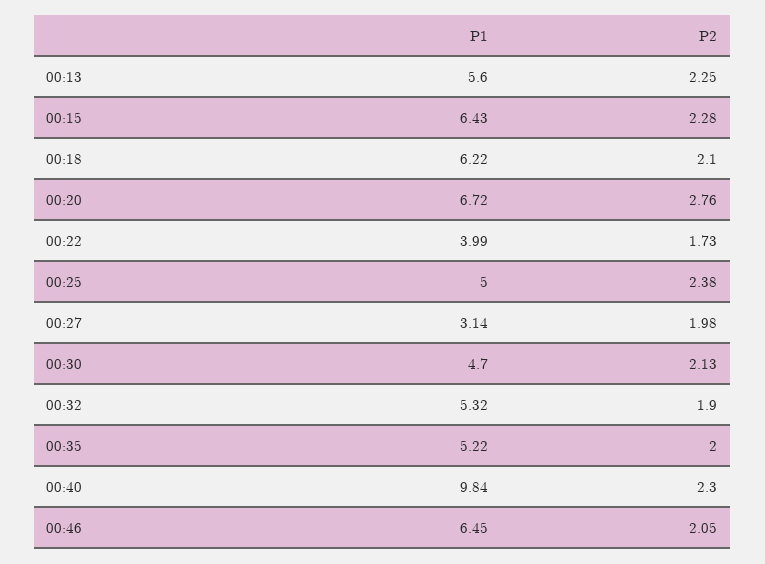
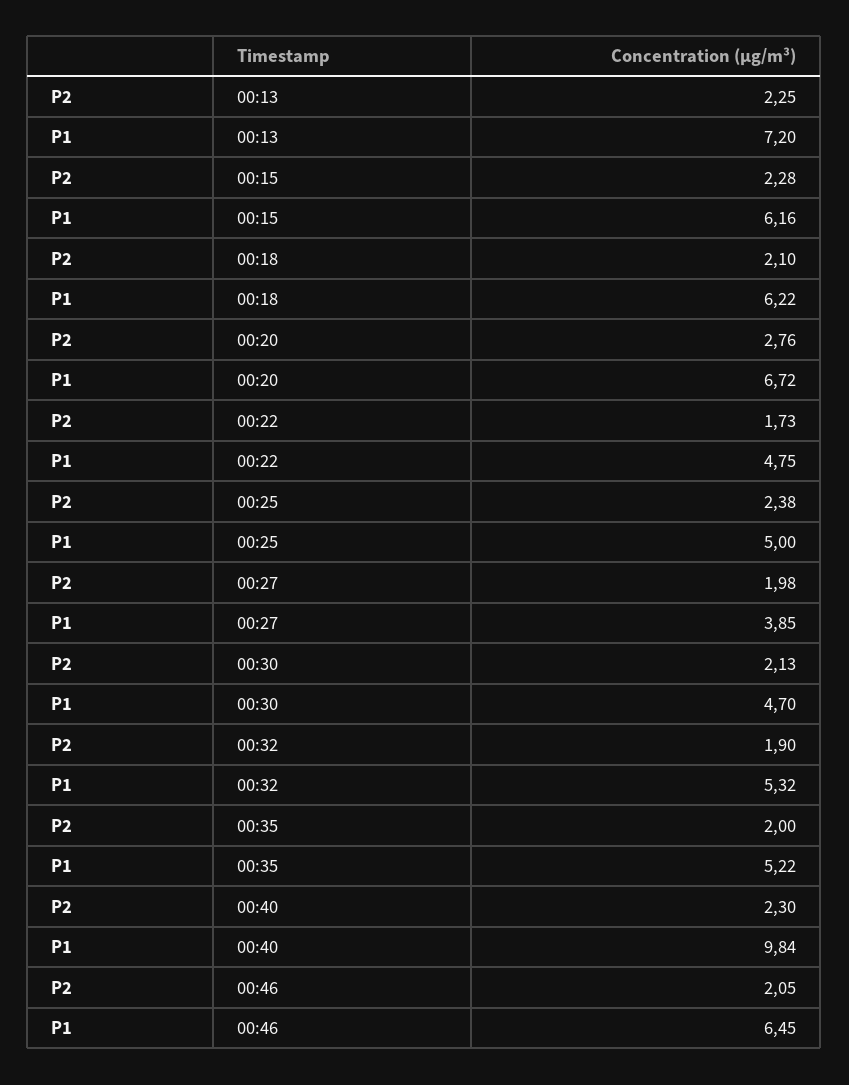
  {
    "P1": {
-     "00:13": 5.6,
+     "00:13": 7.2,
-     "00:15": 6.43,
+     "00:15": 6.16,
      "00:18": 6.22,
      "00:20": 6.72,
-     "00:22": 3.99,
+     "00:22": 4.75,
      "00:25": 5,
-     "00:27": 3.14,
+     "00:27": 3.85,
      "00:30": 4.7,
      "00:32": 5.32,
      "00:35": 5.22,
      "00:40": 9.84,
      "00:46": 6.45
    },
    "P2": {
      "00:13": 2.25,
      "00:15": 2.28,
      "00:18": 2.1,
      "00:20": 2.76,
      "00:22": 1.73,
      "00:25": 2.38,
      "00:27": 1.98,
      "00:30": 2.13,
      "00:32": 1.9,
      "00:35": 2,
      "00:40": 2.3,
      "00:46": 2.05
    }
  }

